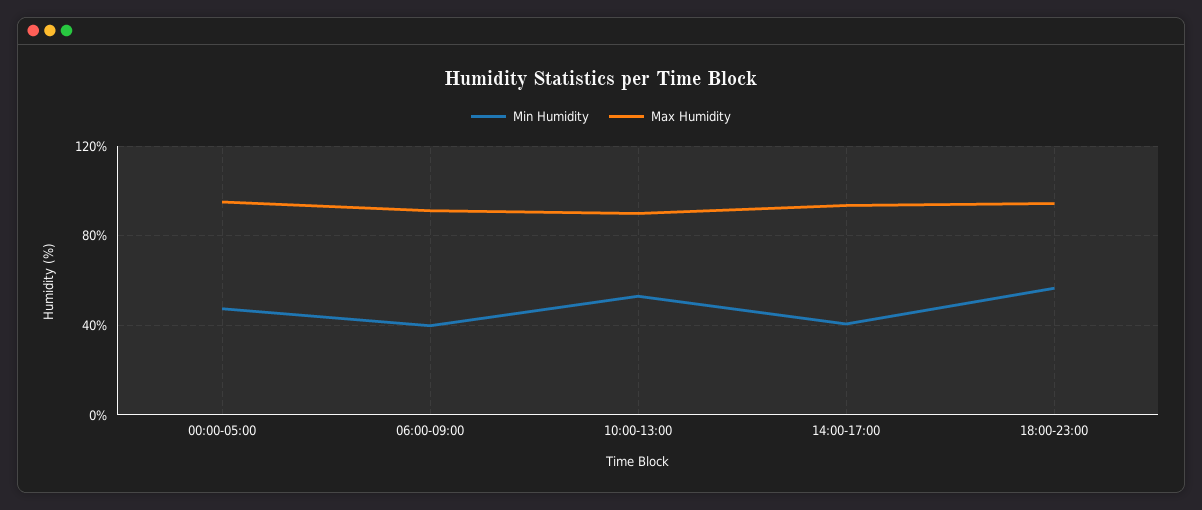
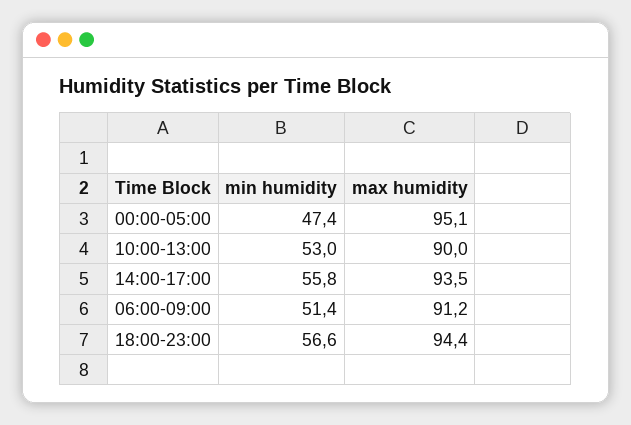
  {
    "Min Humidity": {
      "00:00-05:00": 47.4,
-     "06:00-09:00": 40,
+     "06:00-09:00": 51.4,
      "10:00-13:00": 53,
-     "14:00-17:00": 40,
+     "14:00-17:00": 55.8,
      "18:00-23:00": 56.6
    },
    "Max Humidity": {
      "00:00-05:00": 95.1,
      "06:00-09:00": 91.2,
      "10:00-13:00": 90,
      "14:00-17:00": 93.5,
      "18:00-23:00": 94.4
    }
  }

